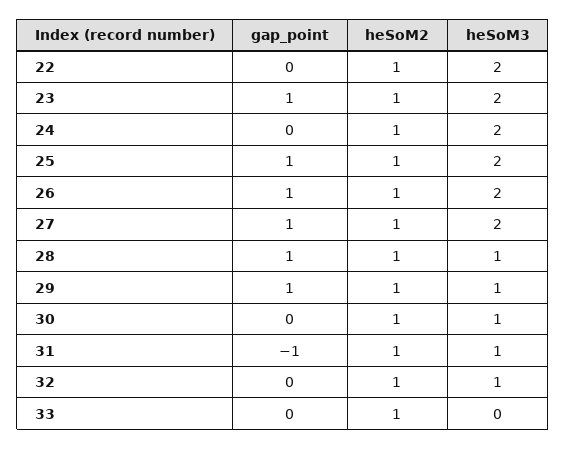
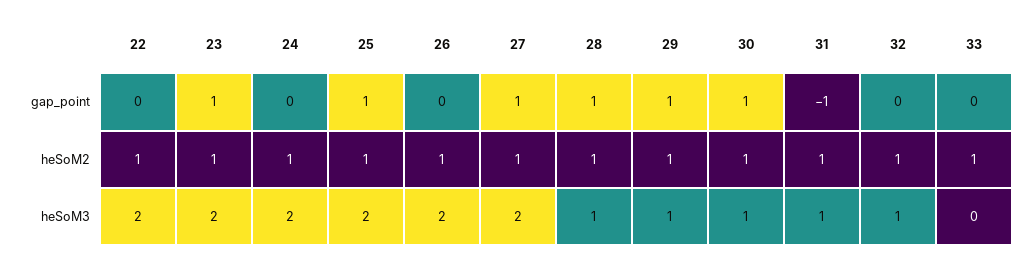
  {
    "gap_point": {
      "22": 0,
      "23": 1,
      "24": 0,
      "25": 1,
-     "26": 1,
+     "26": 0,
      "27": 1,
      "28": 1,
      "29": 1,
-     "30": 0,
+     "30": 1,
      "31": -1,
      "32": 0,
      "33": 0
    },
    "heSoM2": {
      "22": 1,
      "23": 1,
      "24": 1,
      "25": 1,
      "26": 1,
      "27": 1,
      "28": 1,
      "29": 1,
      "30": 1,
      "31": 1,
      "32": 1,
      "33": 1
    },
    "heSoM3": {
      "22": 2,
      "23": 2,
      "24": 2,
      "25": 2,
      "26": 2,
      "27": 2,
      "28": 1,
      "29": 1,
      "30": 1,
      "31": 1,
      "32": 1,
      "33": 0
    }
  }

